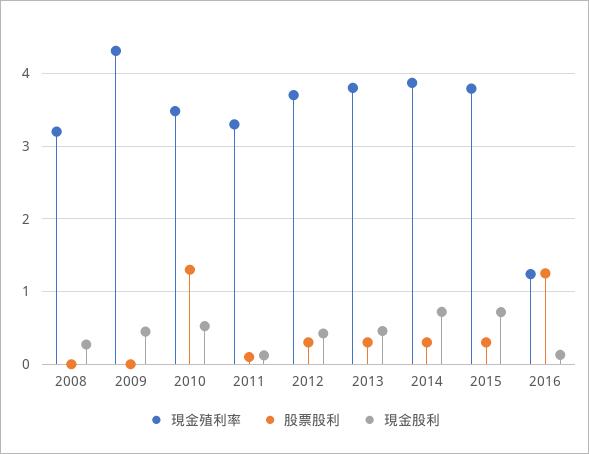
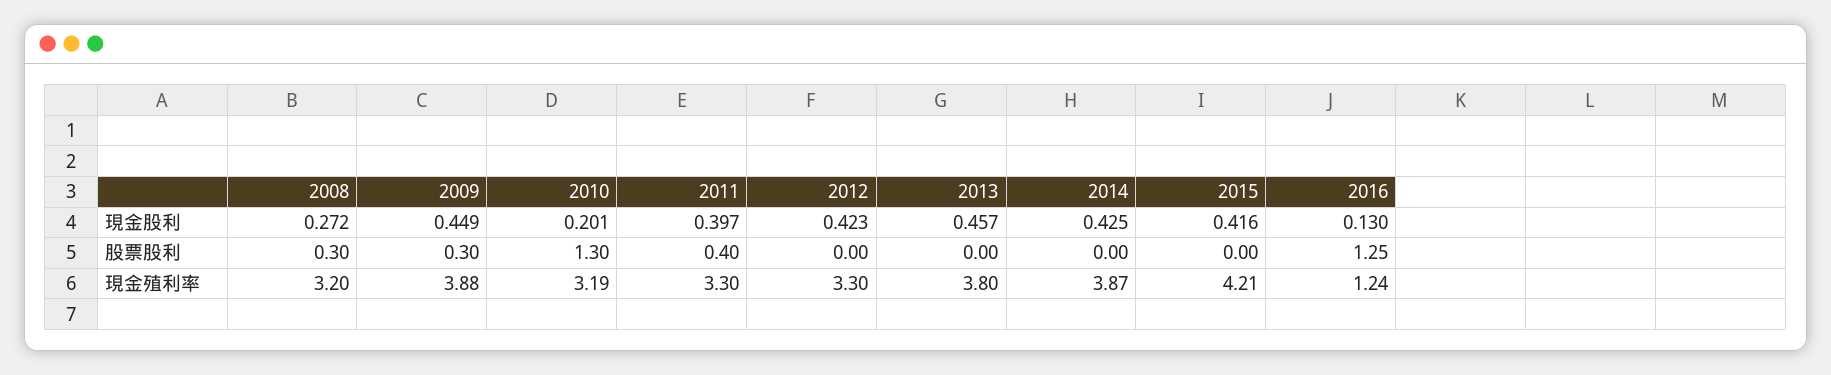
  {
    "現金殖利率": {
      "2008": 3.2,
-     "2009": 4.3,
+     "2009": 3.88,
-     "2010": 3.5,
+     "2010": 3.19,
      "2011": 3.3,
-     "2012": 3.7,
+     "2012": 3.3,
      "2013": 3.8,
      "2014": 3.87,
-     "2015": 3.8,
+     "2015": 4.21,
      "2016": 1.24
    },
    "股票股利": {
-     "2008": 0,
+     "2008": 0.3,
-     "2009": 0,
+     "2009": 0.3,
      "2010": 1.3,
-     "2011": 0.1,
+     "2011": 0.4,
-     "2012": 0.3,
+     "2012": 0,
-     "2013": 0.3,
+     "2013": 0,
-     "2014": 0.3,
+     "2014": 0,
-     "2015": 0.3,
+     "2015": 0,
      "2016": 1.25
    },
    "現金股利": {
      "2008": 0.272,
      "2009": 0.449,
-     "2010": 0.5,
+     "2010": 0.201,
-     "2011": 0.1,
+     "2011": 0.397,
      "2012": 0.423,
      "2013": 0.457,
-     "2014": 0.7,
+     "2014": 0.425,
-     "2015": 0.7,
+     "2015": 0.416,
      "2016": 0.13
    }
  }

